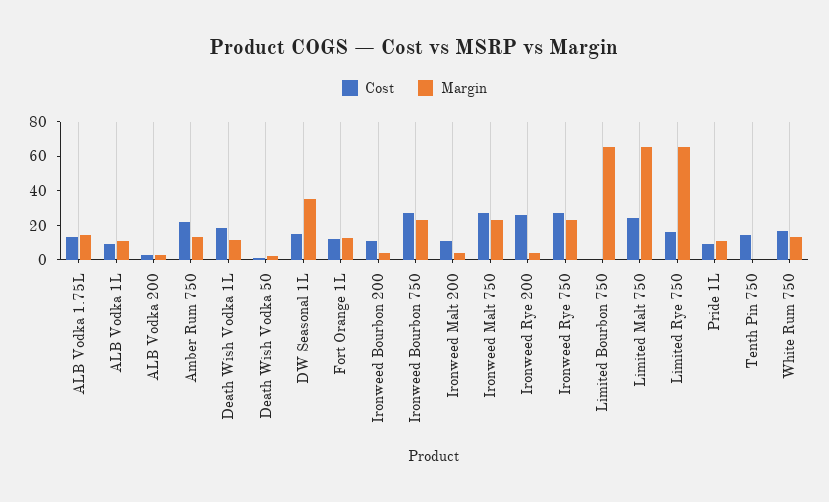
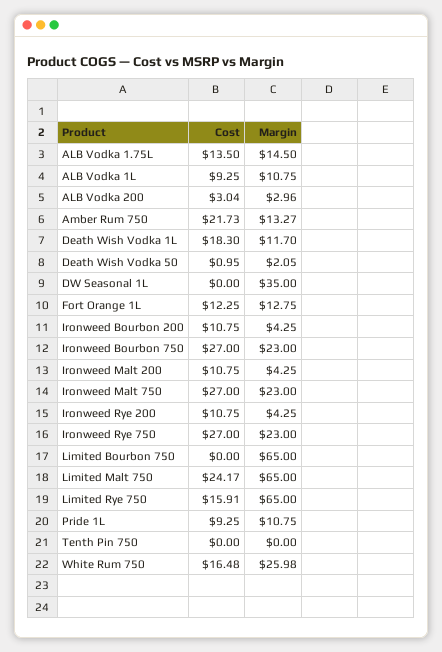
  {
    "Cost": {
      "ALB Vodka 1.75L": 13.5,
      "ALB Vodka 1L": 9.25,
      "ALB Vodka 200": 3.04,
      "Amber Rum 750": 21.73,
      "Death Wish Vodka 1L": 18.3,
      "Death Wish Vodka 50": 0.95,
-     "DW Seasonal 1L": 15,
+     "DW Seasonal 1L": 0,
      "Fort Orange 1L": 12.25,
      "Ironweed Bourbon 200": 10.75,
      "Ironweed Bourbon 750": 27,
      "Ironweed Malt 200": 10.75,
      "Ironweed Malt 750": 27,
-     "Ironweed Rye 200": 25,
+     "Ironweed Rye 200": 10.75,
      "Ironweed Rye 750": 27,
      "Limited Bourbon 750": 0,
      "Limited Malt 750": 24.17,
      "Limited Rye 750": 15.91,
      "Pride 1L": 9.25,
-     "Tenth Pin 750": 15,
+     "Tenth Pin 750": 0,
      "White Rum 750": 16.48
    },
    "Margin": {
      "ALB Vodka 1.75L": 14.5,
      "ALB Vodka 1L": 10.75,
      "ALB Vodka 200": 2.96,
      "Amber Rum 750": 13.27,
      "Death Wish Vodka 1L": 11.7,
      "Death Wish Vodka 50": 2.05,
      "DW Seasonal 1L": 35,
      "Fort Orange 1L": 12.75,
      "Ironweed Bourbon 200": 4.25,
      "Ironweed Bourbon 750": 23,
      "Ironweed Malt 200": 4.25,
      "Ironweed Malt 750": 23,
      "Ironweed Rye 200": 4.25,
      "Ironweed Rye 750": 23,
      "Limited Bourbon 750": 65,
      "Limited Malt 750": 65,
      "Limited Rye 750": 65,
      "Pride 1L": 10.75,
      "Tenth Pin 750": 0,
-     "White Rum 750": 15
+     "White Rum 750": 25.98
    }
  }

